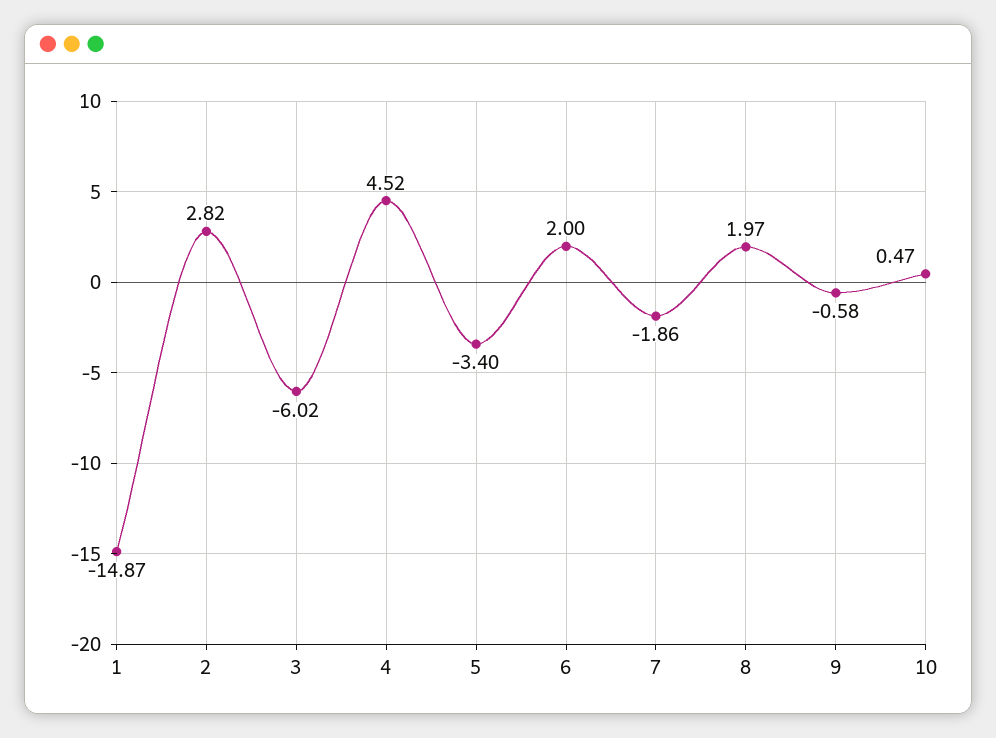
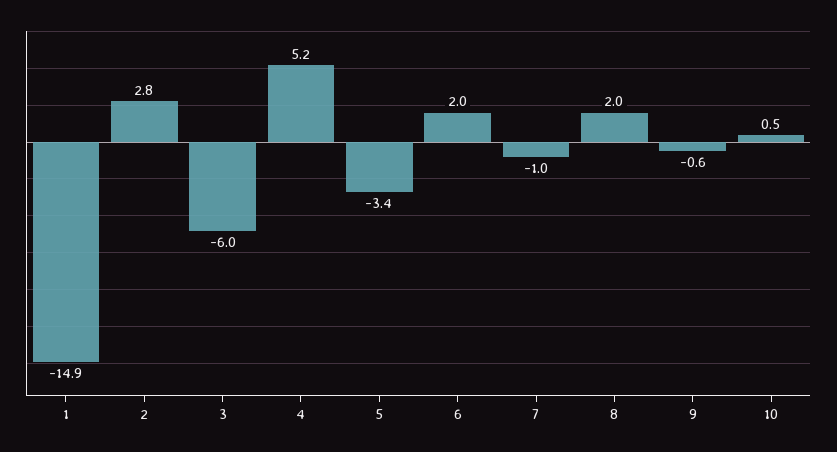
  {
    "1": -14.87,
    "2": 2.82,
    "3": -6.02,
-   "4": 4.52,
+   "4": 5.2,
    "5": -3.4,
    "6": 2,
-   "7": -1.86,
+   "7": -1,
    "8": 1.97,
    "9": -0.58,
    "10": 0.47
  }

